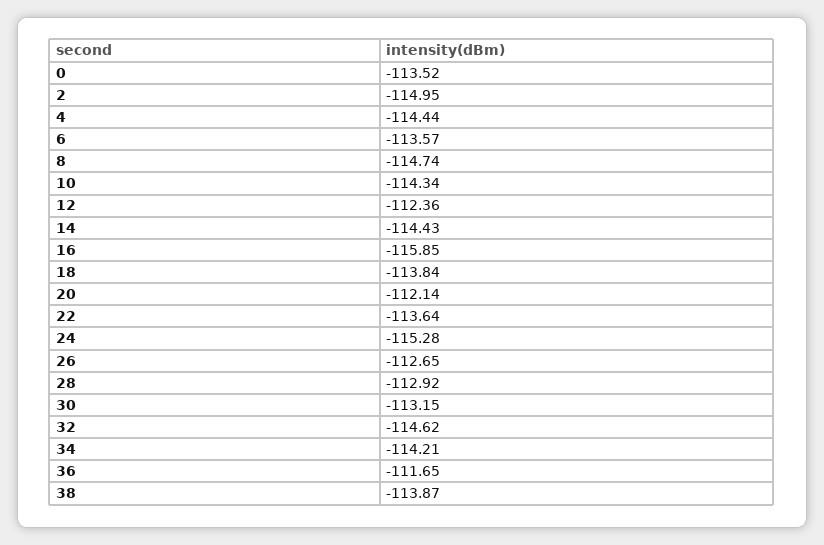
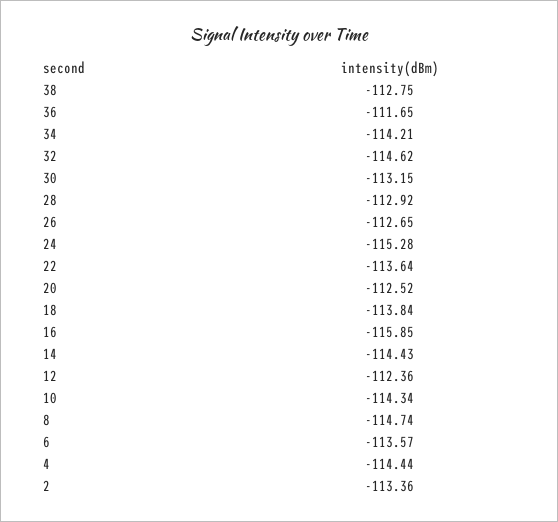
  {
-   "0": -113.52,
-   "2": -114.95,
+   "2": -113.36,
    "4": -114.44,
    "6": -113.57,
    "8": -114.74,
    "10": -114.34,
    "12": -112.36,
    "14": -114.43,
    "16": -115.85,
    "18": -113.84,
-   "20": -112.14,
+   "20": -112.52,
    "22": -113.64,
    "24": -115.28,
    "26": -112.65,
    "28": -112.92,
    "30": -113.15,
    "32": -114.62,
    "34": -114.21,
    "36": -111.65,
-   "38": -113.87
+   "38": -112.75
  }

